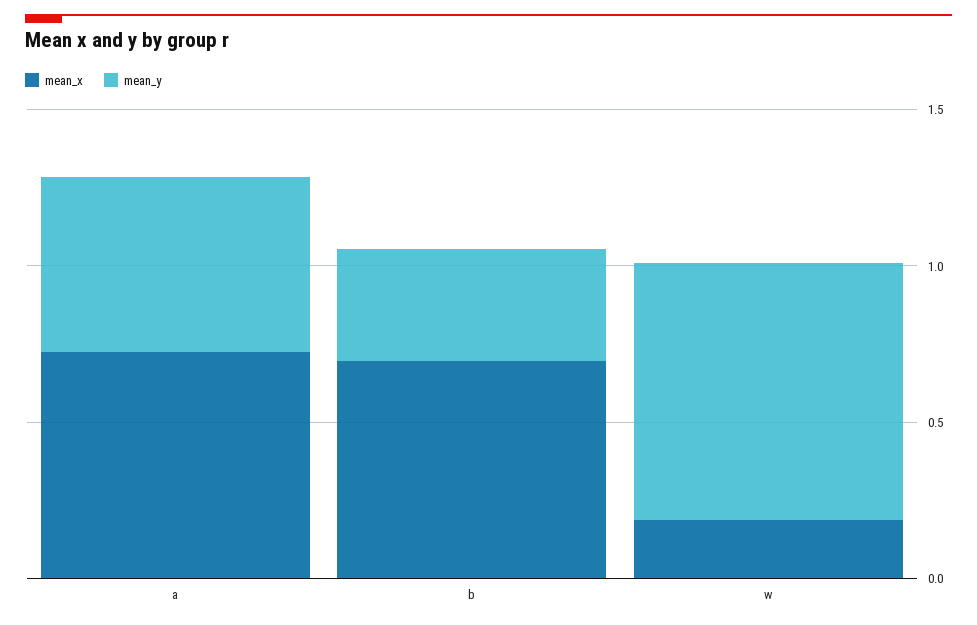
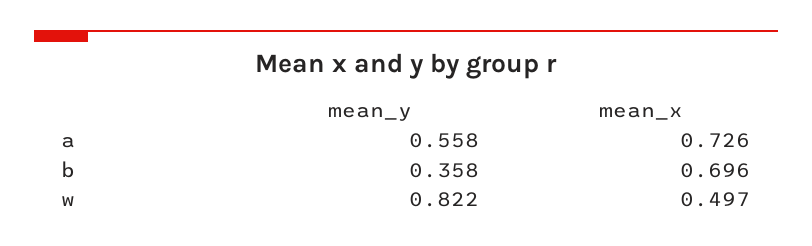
  {
    "mean_x": {
      "a": 0.726,
      "b": 0.696,
-     "w": 0.2
+     "w": 0.497
    },
    "mean_y": {
      "a": 0.558,
      "b": 0.358,
      "w": 0.822
    }
  }

